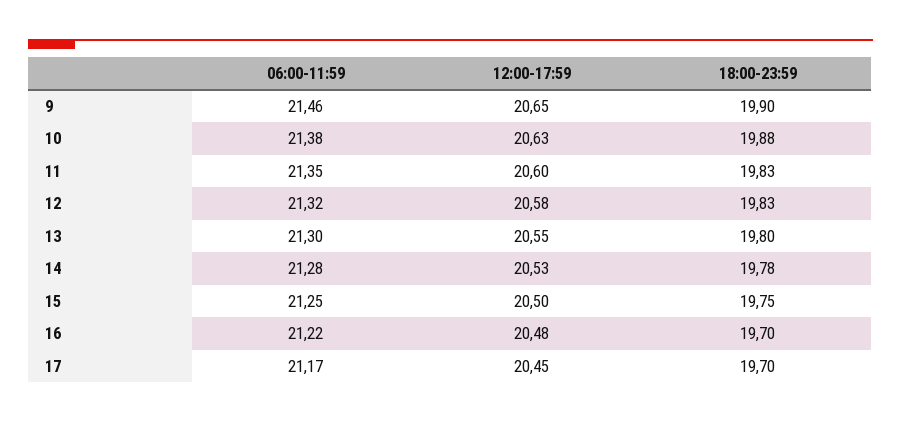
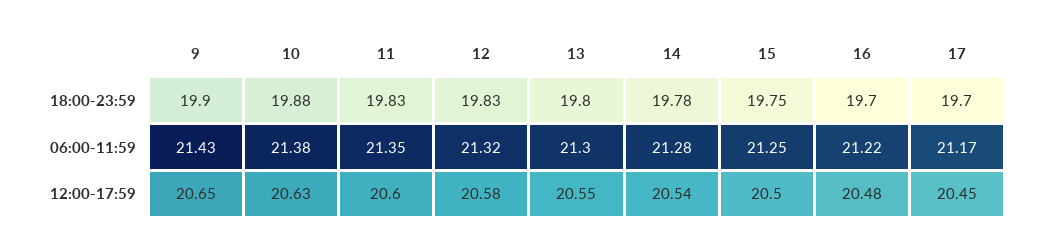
  {
    "06:00-11:59": {
-     "9": 21.46,
+     "9": 21.43,
      "10": 21.38,
      "11": 21.35,
      "12": 21.32,
      "13": 21.3,
      "14": 21.28,
      "15": 21.25,
      "16": 21.22,
      "17": 21.17
    },
    "12:00-17:59": {
      "9": 20.65,
      "10": 20.63,
      "11": 20.6,
      "12": 20.58,
      "13": 20.55,
-     "14": 20.53,
+     "14": 20.54,
      "15": 20.5,
      "16": 20.48,
      "17": 20.45
    },
    "18:00-23:59": {
      "9": 19.9,
      "10": 19.88,
      "11": 19.83,
      "12": 19.83,
      "13": 19.8,
      "14": 19.78,
      "15": 19.75,
      "16": 19.7,
      "17": 19.7
    }
  }

